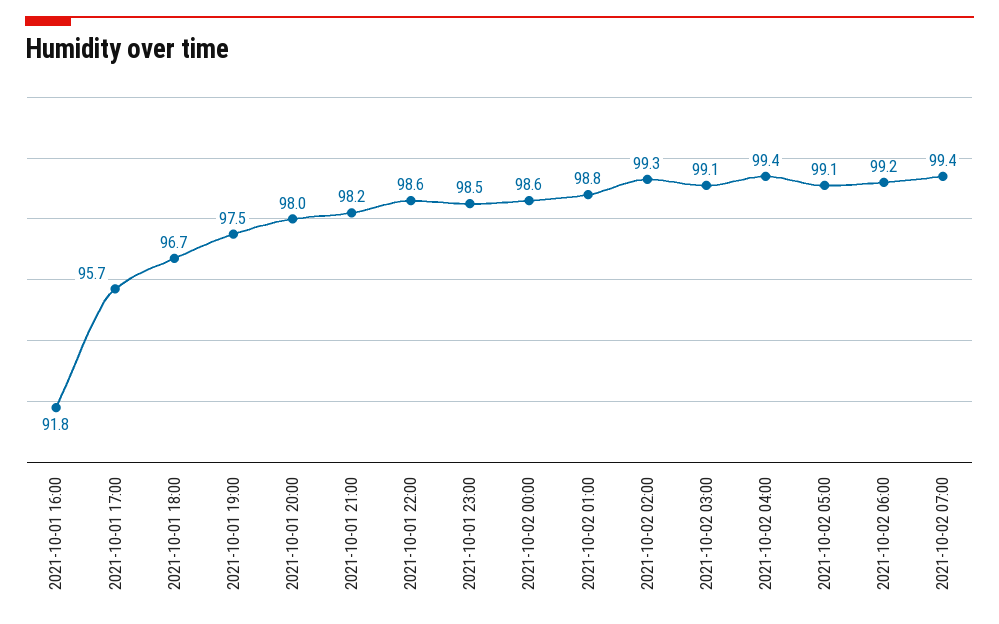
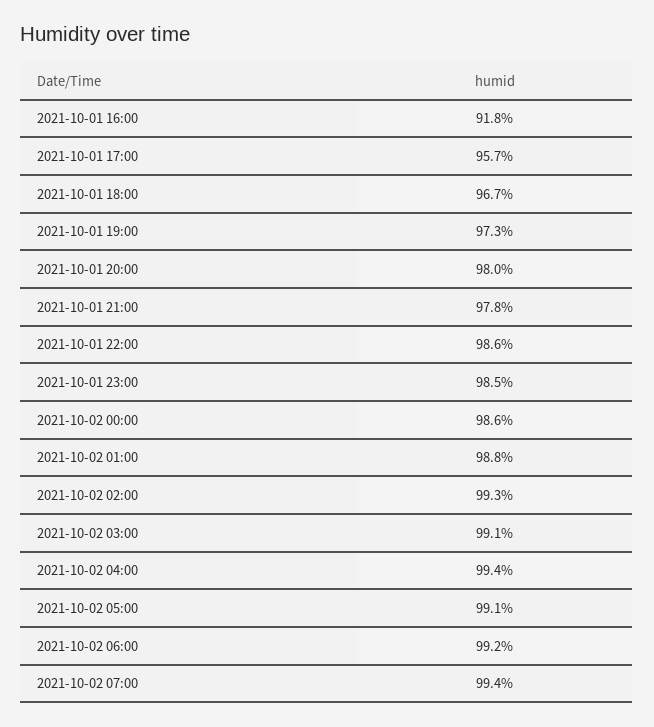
  {
    "2021-10-01 16:00": 91.8,
    "2021-10-01 17:00": 95.7,
    "2021-10-01 18:00": 96.7,
-   "2021-10-01 19:00": 97.5,
+   "2021-10-01 19:00": 97.3,
    "2021-10-01 20:00": 98,
-   "2021-10-01 21:00": 98.2,
+   "2021-10-01 21:00": 97.8,
    "2021-10-01 22:00": 98.6,
    "2021-10-01 23:00": 98.5,
    "2021-10-02 00:00": 98.6,
    "2021-10-02 01:00": 98.8,
    "2021-10-02 02:00": 99.3,
    "2021-10-02 03:00": 99.1,
    "2021-10-02 04:00": 99.4,
    "2021-10-02 05:00": 99.1,
    "2021-10-02 06:00": 99.2,
    "2021-10-02 07:00": 99.4
  }

